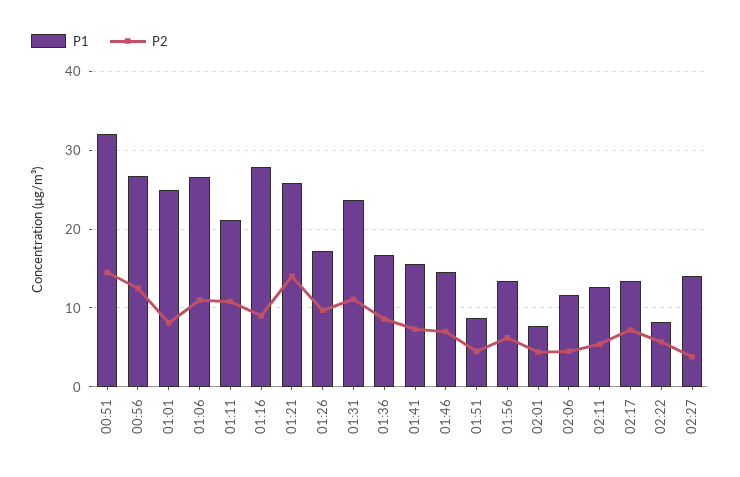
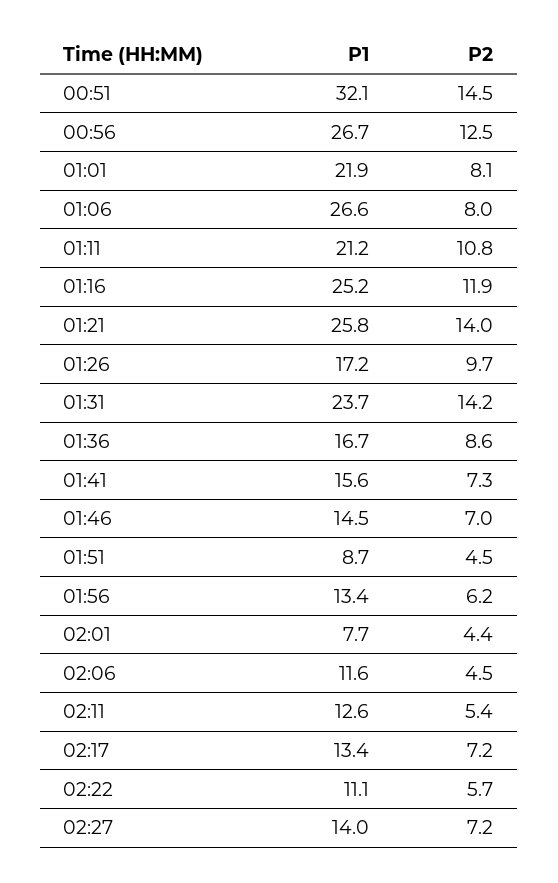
  {
    "P1": {
      "00:51": 32.1,
      "00:56": 26.7,
-     "01:01": 25,
+     "01:01": 21.9,
      "01:06": 26.6,
      "01:11": 21.2,
-     "01:16": 28,
+     "01:16": 25.2,
      "01:21": 25.8,
      "01:26": 17.2,
      "01:31": 23.7,
      "01:36": 16.7,
      "01:41": 15.6,
      "01:46": 14.5,
      "01:51": 8.7,
      "01:56": 13.4,
      "02:01": 7.7,
      "02:06": 11.6,
      "02:11": 12.6,
      "02:17": 13.4,
-     "02:22": 8,
+     "02:22": 11.1,
      "02:27": 14
    },
    "P2": {
      "00:51": 14.5,
      "00:56": 12.5,
      "01:01": 8.1,
-     "01:06": 11,
+     "01:06": 8,
      "01:11": 10.8,
-     "01:16": 9,
+     "01:16": 11.9,
      "01:21": 14,
      "01:26": 9.7,
-     "01:31": 11,
+     "01:31": 14.2,
      "01:36": 8.6,
      "01:41": 7.3,
      "01:46": 7,
      "01:51": 4.5,
      "01:56": 6.2,
      "02:01": 4.4,
      "02:06": 4.5,
      "02:11": 5.4,
      "02:17": 7.2,
      "02:22": 5.7,
-     "02:27": 4
+     "02:27": 7.2
    }
  }

